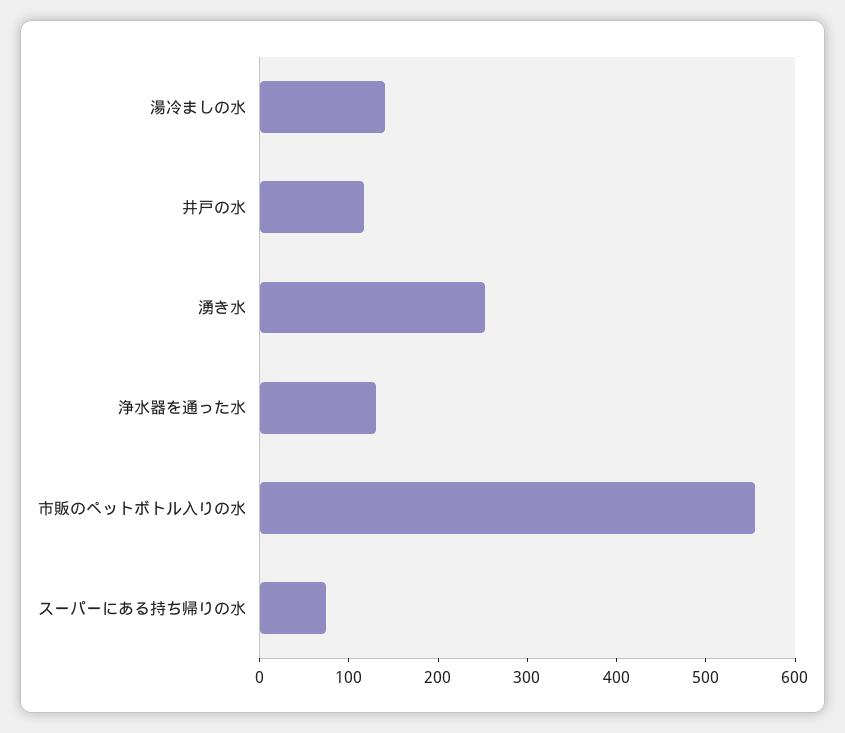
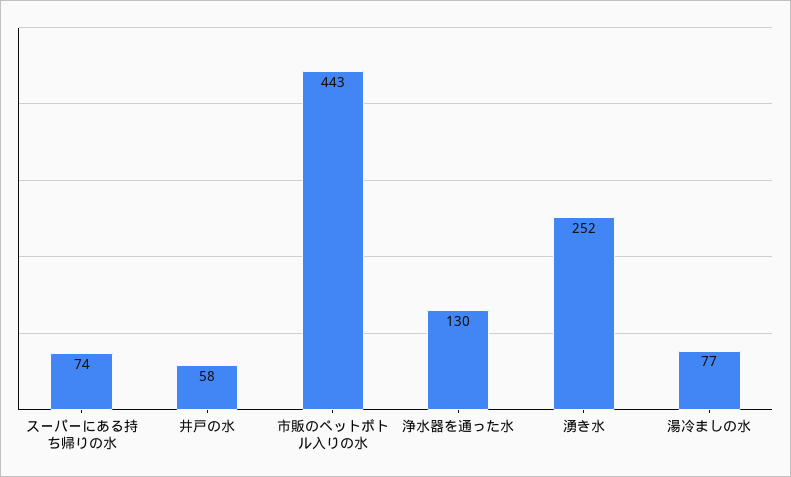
  {
-   "湯冷ましの水": 140,
+   "湯冷ましの水": 77,
-   "井戸の水": 120,
+   "井戸の水": 58,
    "湧き水": 252,
    "浄水器を通った水": 130,
-   "市販のペットボトル入りの水": 560,
+   "市販のペットボトル入りの水": 443,
    "スーパーにある持ち帰りの水": 74
  }

